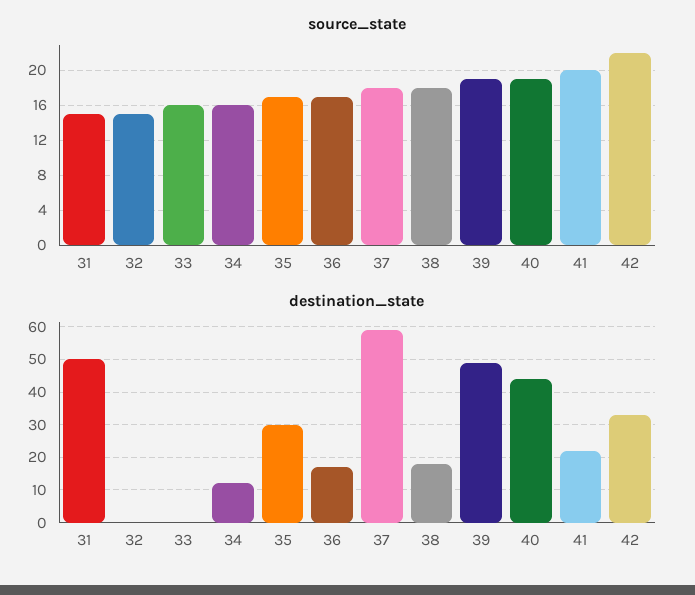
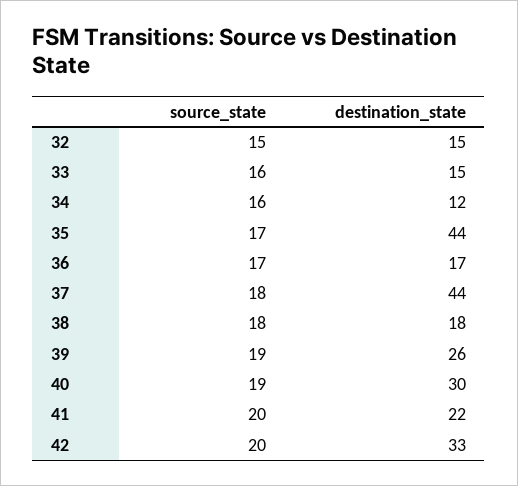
  {
    "source_state": {
-     "31": 15,
      "32": 15,
      "33": 16,
      "34": 16,
      "35": 17,
      "36": 17,
      "37": 18,
      "38": 18,
      "39": 19,
      "40": 19,
      "41": 20,
-     "42": 22
+     "42": 20
    },
    "destination_state": {
-     "31": 50,
-     "32": 0,
+     "32": 15,
-     "33": 0,
+     "33": 15,
      "34": 12,
-     "35": 30,
+     "35": 44,
      "36": 17,
-     "37": 60,
+     "37": 44,
      "38": 18,
-     "39": 50,
+     "39": 26,
-     "40": 45,
+     "40": 30,
      "41": 22,
      "42": 33
    }
  }

